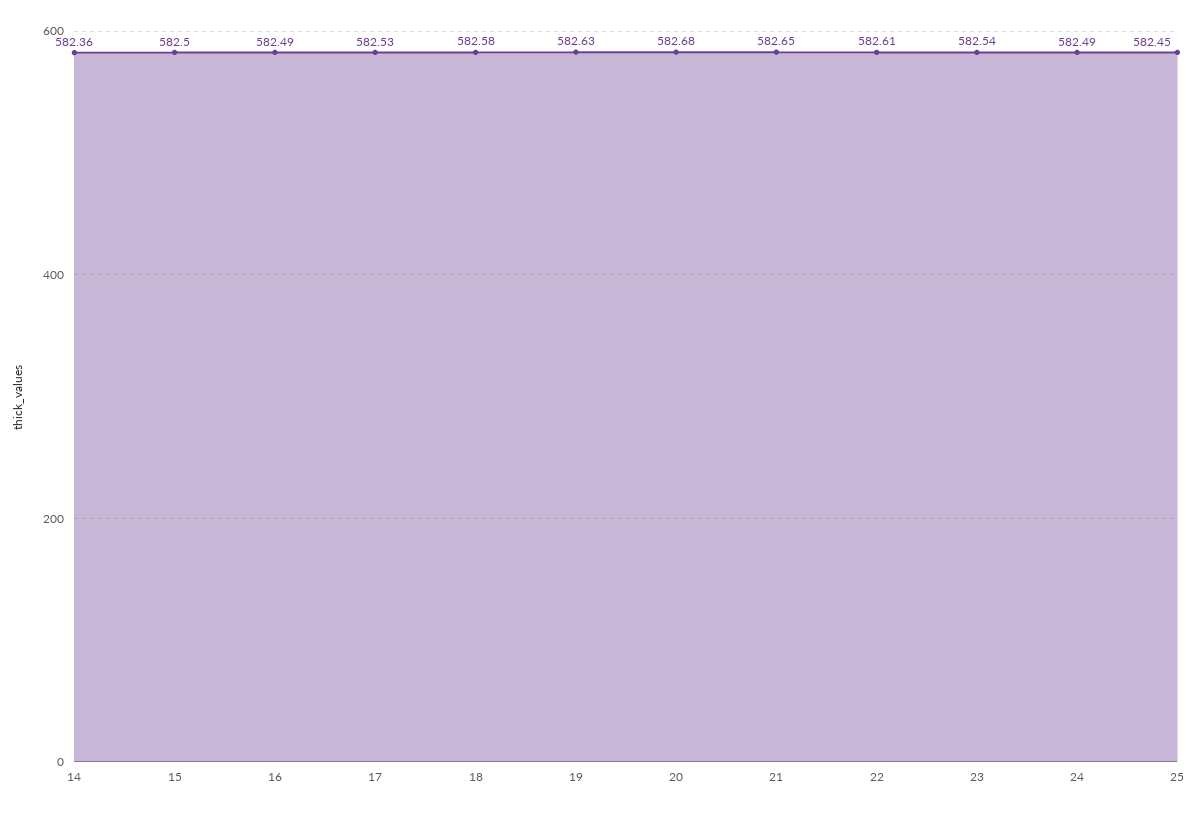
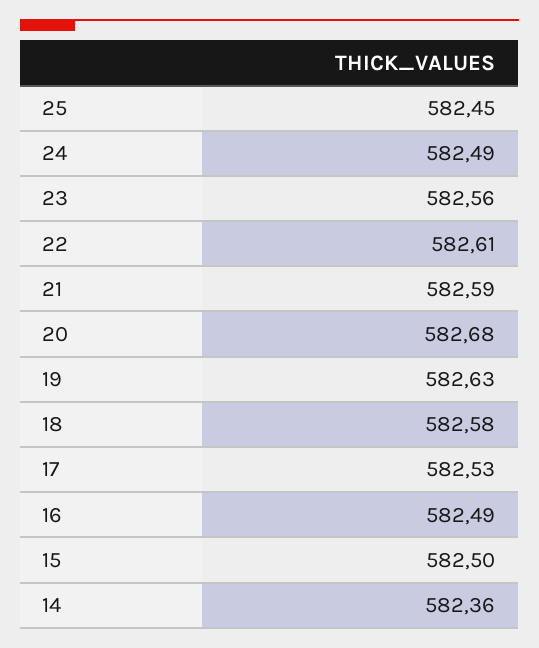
  {
    "14": 582.36,
    "15": 582.5,
    "16": 582.49,
    "17": 582.53,
    "18": 582.58,
    "19": 582.63,
    "20": 582.68,
-   "21": 582.65,
+   "21": 582.59,
    "22": 582.61,
-   "23": 582.54,
+   "23": 582.56,
    "24": 582.49,
    "25": 582.45
  }

